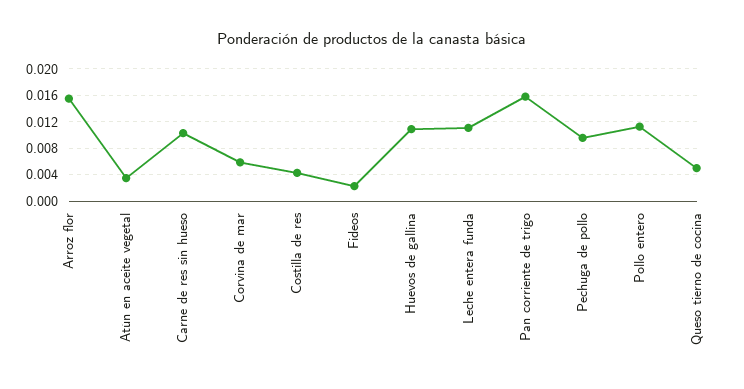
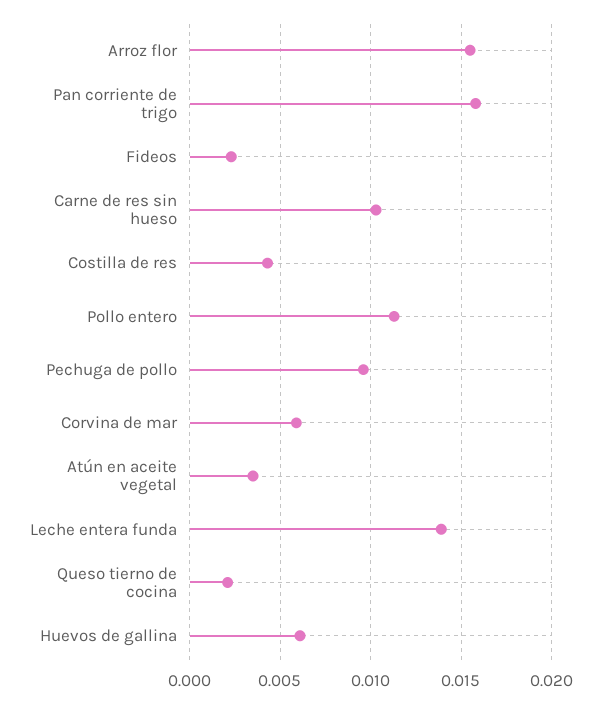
  {
    "Arroz flor": 0.0155,
    "Atún en aceite vegetal": 0.0035,
    "Carne de res sin hueso": 0.0105,
    "Corvina de mar": 0.006,
    "Costilla de res": 0.0045,
    "Fideos": 0.0025,
-   "Huevos de gallina": 0.011,
+   "Huevos de gallina": 0.006,
-   "Leche entera funda": 0.011,
+   "Leche entera funda": 0.014,
    "Pan corriente de trigo": 0.016,
    "Pechuga de pollo": 0.0095,
    "Pollo entero": 0.0115,
-   "Queso tierno de cocina": 0.005
+   "Queso tierno de cocina": 0.002
  }

